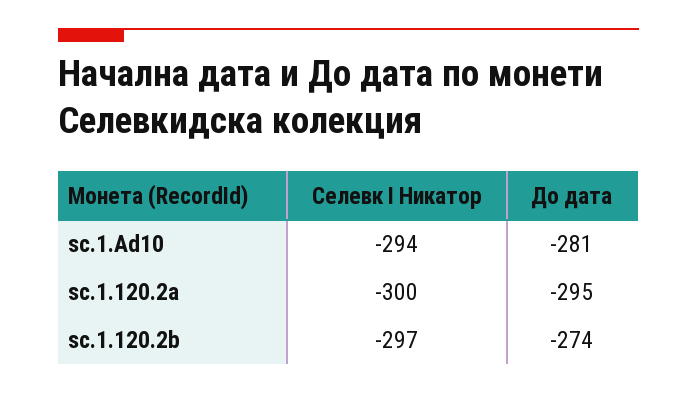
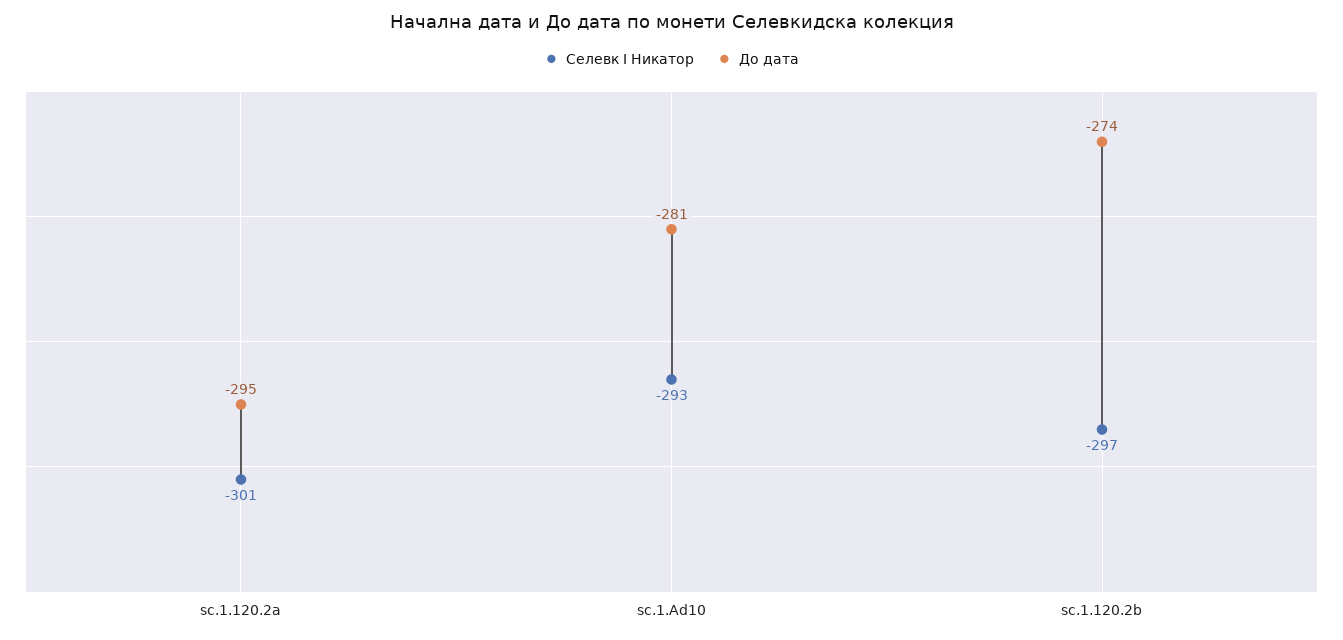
  {
    "Селевк I Никатор": {
-     "sc.1.Ad10": -294,
+     "sc.1.Ad10": -293,
-     "sc.1.120.2a": -300,
+     "sc.1.120.2a": -301,
      "sc.1.120.2b": -297
    },
    "До дата": {
      "sc.1.Ad10": -281,
      "sc.1.120.2a": -295,
      "sc.1.120.2b": -274
    }
  }

